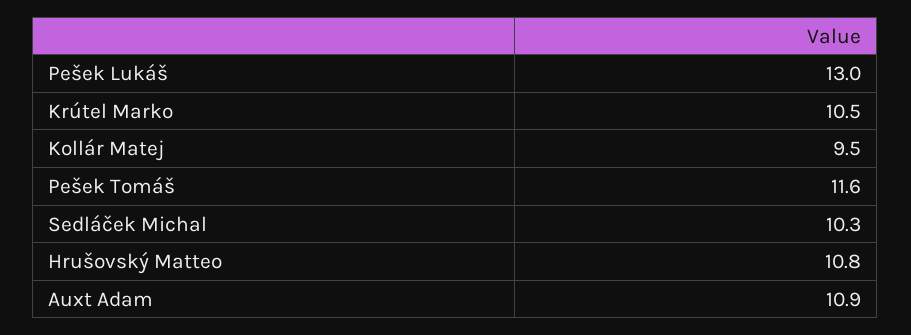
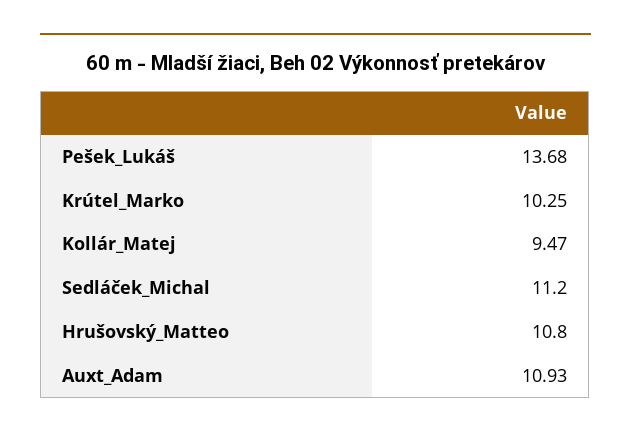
  {
-   "Pešek Lukáš": 13,
+   "Pešek Lukáš": 13.68,
-   "Krútel Marko": 10.5,
+   "Krútel Marko": 10.25,
    "Kollár Matej": 9.47,
-   "Pešek Tomáš": 11.6,
-   "Sedláček Michal": 10.3,
+   "Sedláček Michal": 11.2,
    "Hrušovský Matteo": 10.8,
    "Auxt Adam": 10.93
  }

